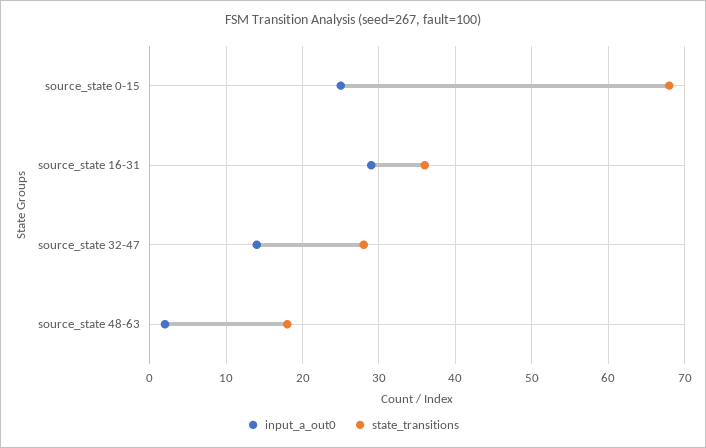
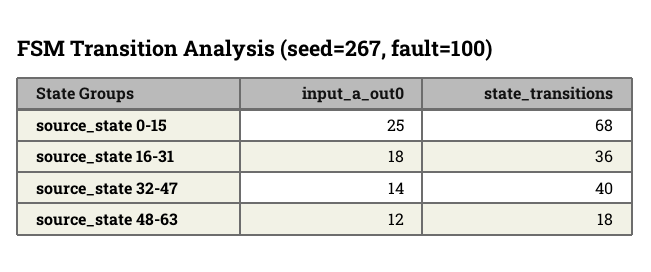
  {
    "input_a_out0": {
      "source_state 0-15": 25,
-     "source_state 16-31": 29,
+     "source_state 16-31": 18,
      "source_state 32-47": 14,
-     "source_state 48-63": 2
+     "source_state 48-63": 12
    },
    "state_transitions": {
      "source_state 0-15": 68,
      "source_state 16-31": 36,
-     "source_state 32-47": 28,
+     "source_state 32-47": 40,
      "source_state 48-63": 18
    }
  }

